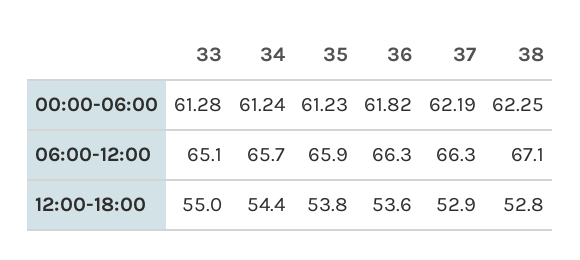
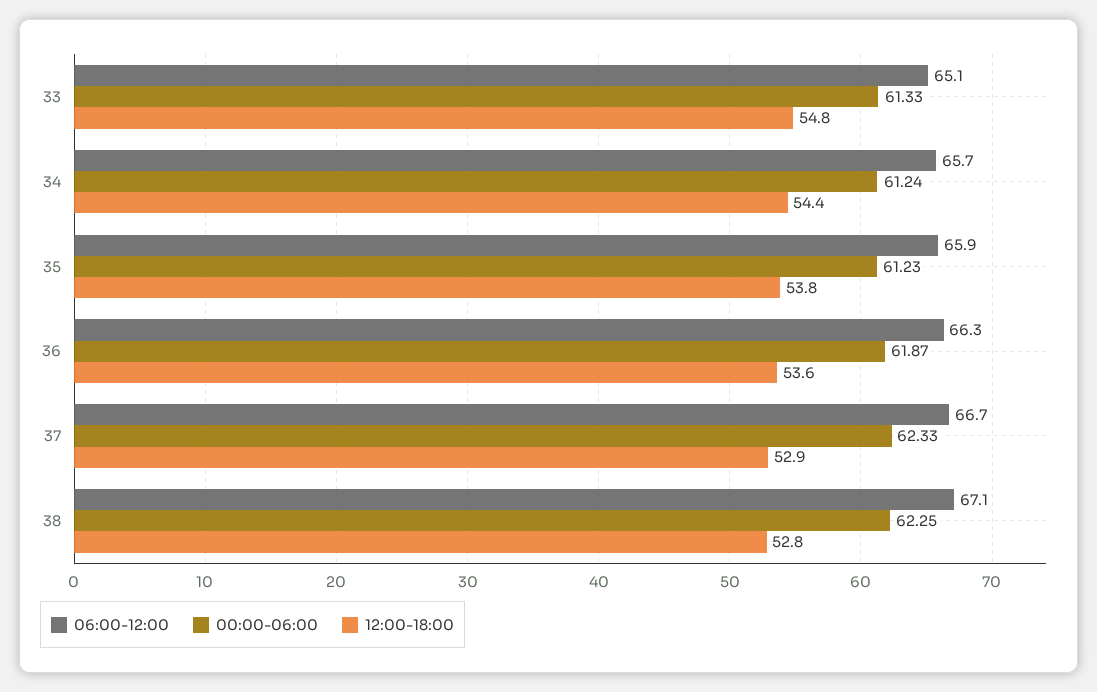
  {
    "00:00-06:00": {
-     "33": 61.28,
+     "33": 61.33,
      "34": 61.24,
      "35": 61.23,
-     "36": 61.82,
+     "36": 61.87,
-     "37": 62.19,
+     "37": 62.33,
      "38": 62.25
    },
    "06:00-12:00": {
      "33": 65.1,
      "34": 65.7,
      "35": 65.9,
      "36": 66.3,
-     "37": 66.3,
+     "37": 66.7,
      "38": 67.1
    },
    "12:00-18:00": {
-     "33": 55,
+     "33": 54.8,
      "34": 54.4,
      "35": 53.8,
      "36": 53.6,
      "37": 52.9,
      "38": 52.8
    }
  }

